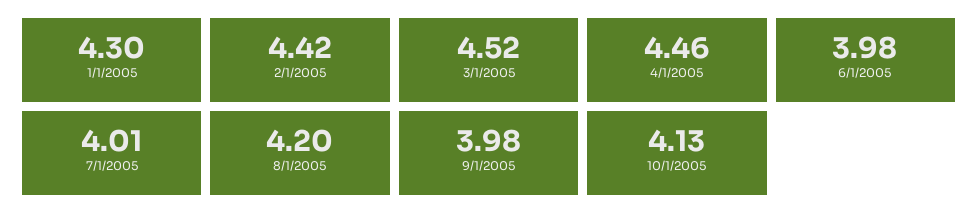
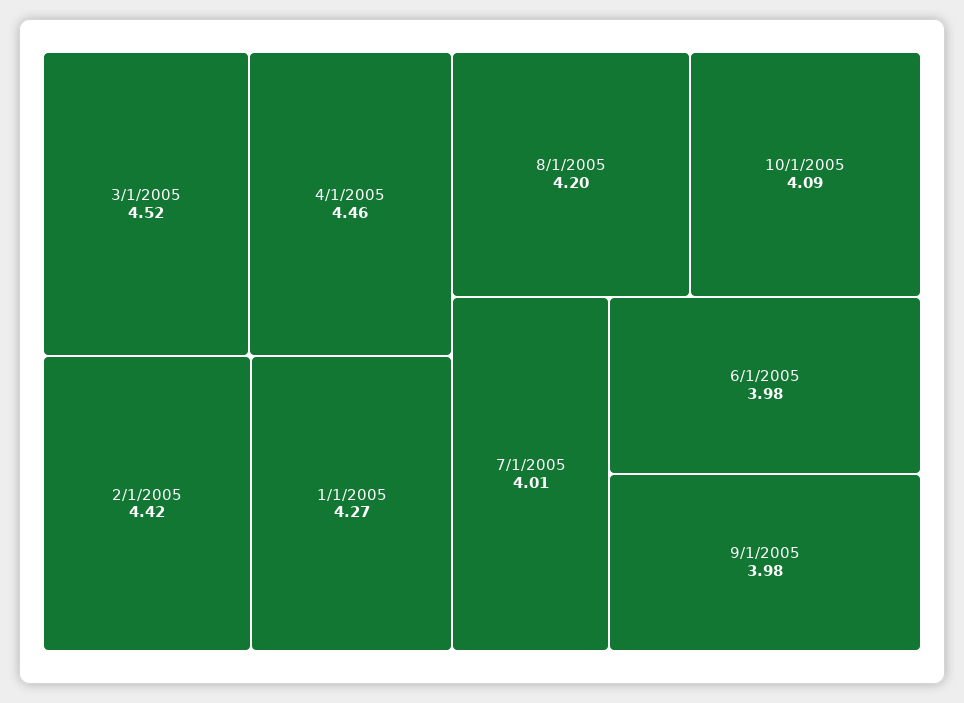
  {
-   "1/1/2005": 4.3,
+   "1/1/2005": 4.27,
    "2/1/2005": 4.42,
    "3/1/2005": 4.52,
    "4/1/2005": 4.46,
    "6/1/2005": 3.98,
    "7/1/2005": 4.01,
    "8/1/2005": 4.2,
    "9/1/2005": 3.98,
-   "10/1/2005": 4.13
+   "10/1/2005": 4.09
  }

